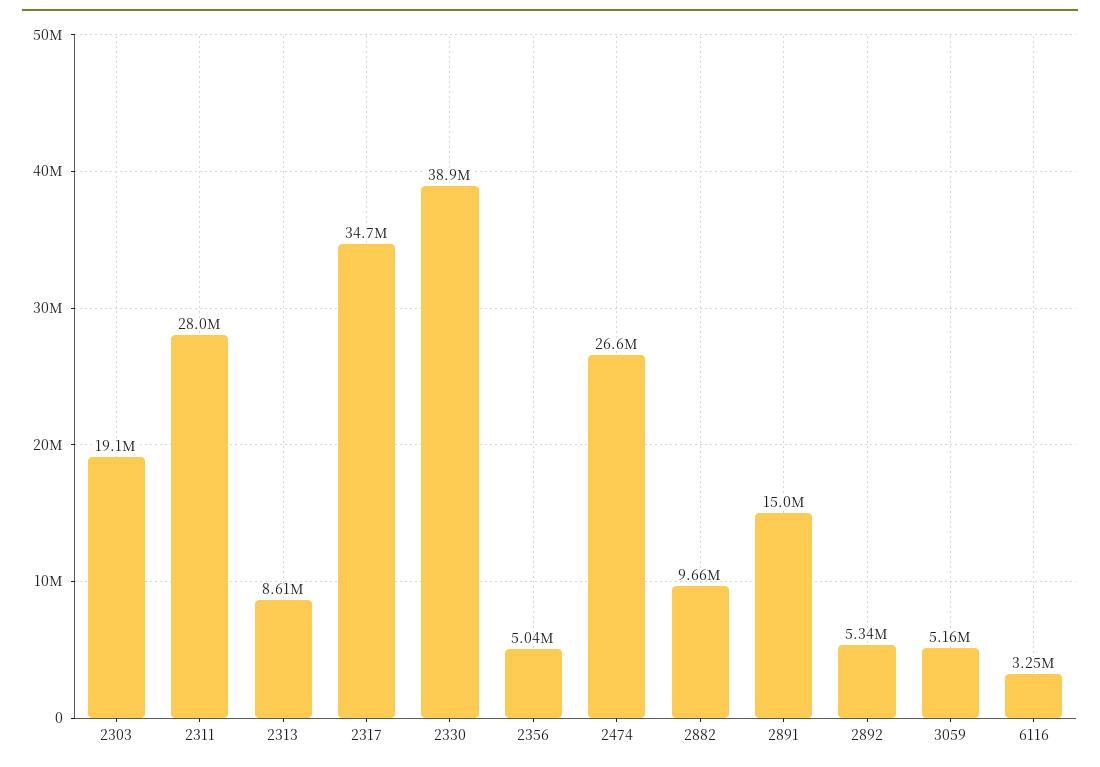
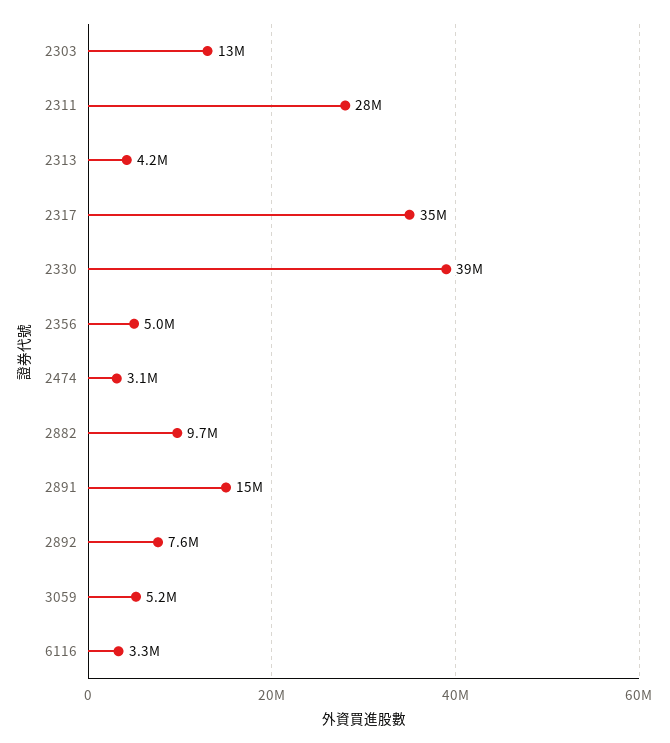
  {
-   "2303": 19100000,
+   "2303": 13000000,
    "2311": 28000000,
-   "2313": 8610000,
+   "2313": 4200000,
    "2317": 34700000,
    "2330": 38900000,
    "2356": 5040000,
-   "2474": 26600000,
+   "2474": 3100000,
    "2882": 9660000,
    "2891": 15000000,
-   "2892": 5340000,
+   "2892": 7600000,
    "3059": 5160000,
    "6116": 3250000
  }

